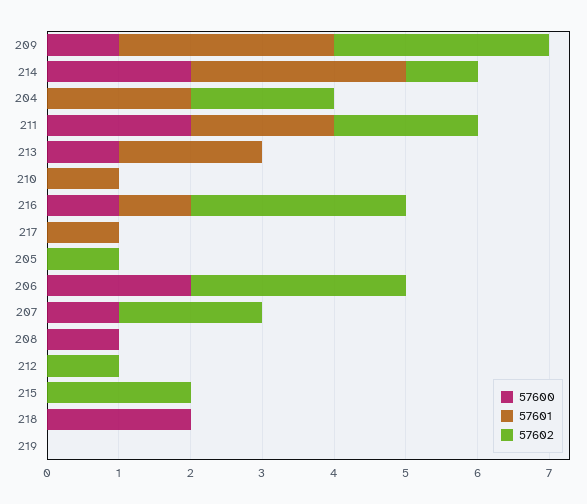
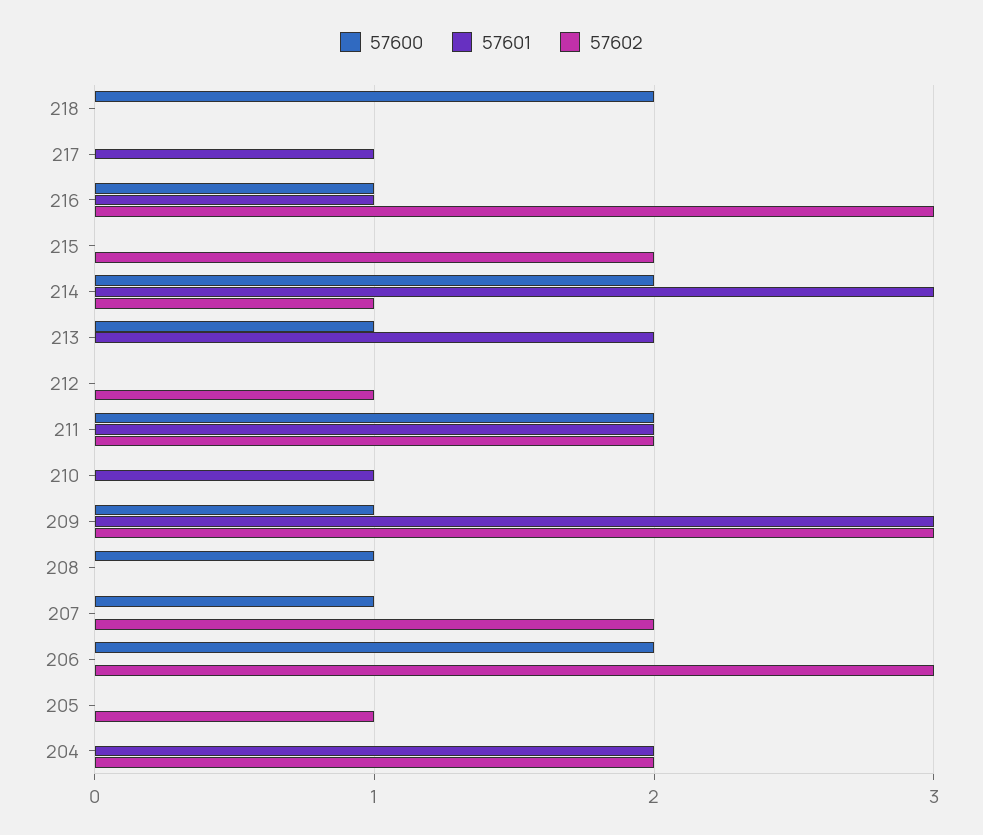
  {
    "57600": {
      "209": 1,
      "214": 2,
      "204": 0,
      "211": 2,
      "213": 1,
      "210": 0,
      "216": 1,
      "217": 0,
      "205": 0,
      "206": 2,
      "207": 1,
      "208": 1,
      "212": 0,
      "215": 0,
-     "218": 2,
+     "218": 2
-     "219": 0
    },
    "57601": {
      "209": 3,
      "214": 3,
      "204": 2,
      "211": 2,
      "213": 2,
      "210": 1,
      "216": 1,
      "217": 1,
      "205": 0,
      "206": 0,
      "207": 0,
      "208": 0,
      "212": 0,
      "215": 0,
-     "218": 0,
+     "218": 0
-     "219": 0
    },
    "57602": {
      "209": 3,
      "214": 1,
      "204": 2,
      "211": 2,
      "213": 0,
      "210": 0,
      "216": 3,
      "217": 0,
      "205": 1,
      "206": 3,
      "207": 2,
      "208": 0,
      "212": 1,
      "215": 2,
-     "218": 0,
+     "218": 0
-     "219": 0
    }
  }

